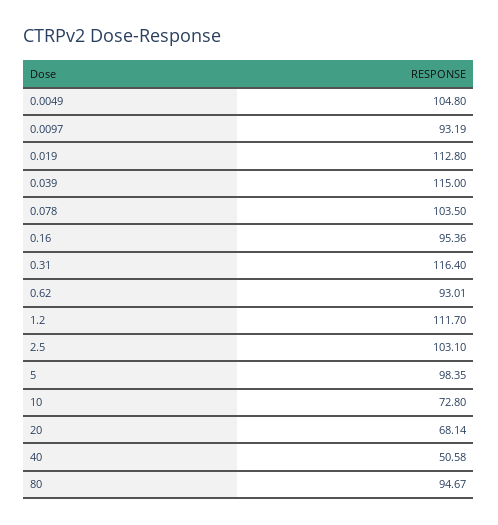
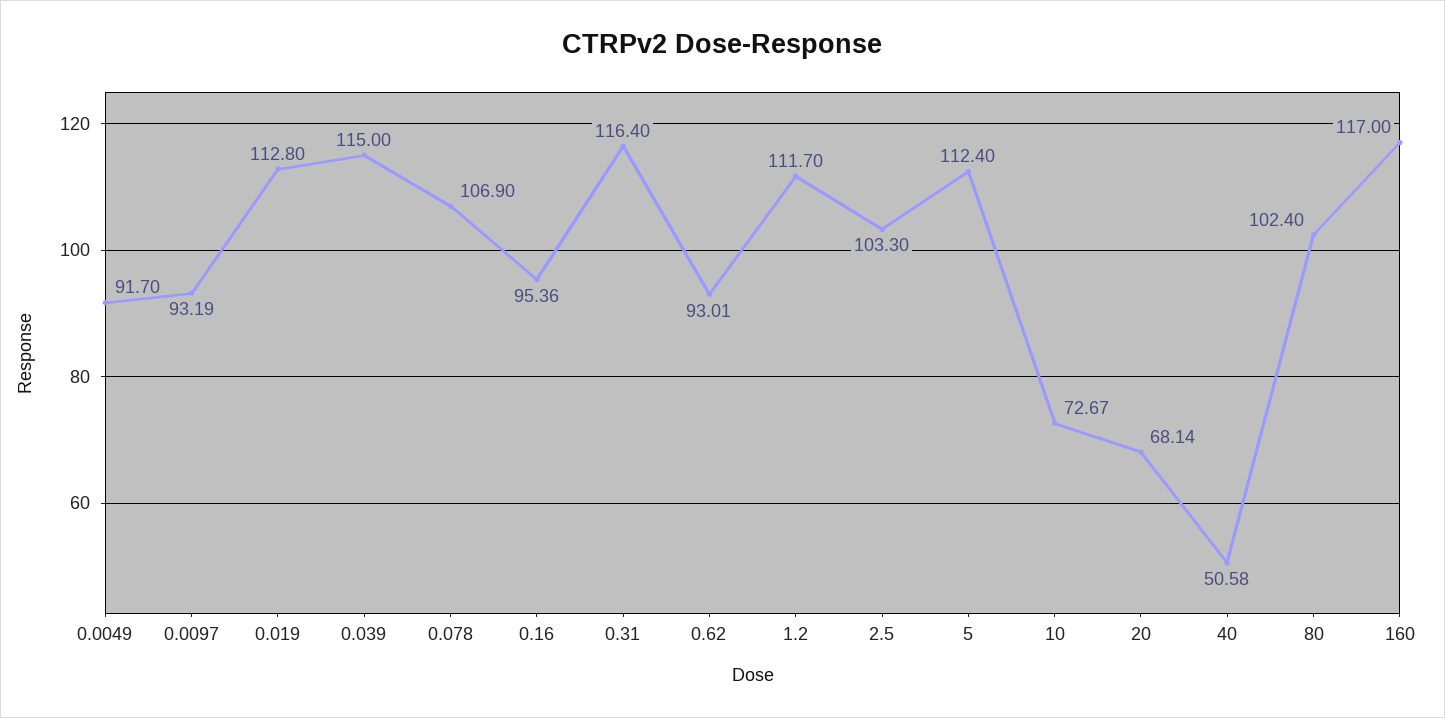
  {
-   "0.0049": 104.8,
+   "0.0049": 91.7,
    "0.0097": 93.19,
    "0.019": 112.8,
    "0.039": 115,
-   "0.078": 103.5,
+   "0.078": 106.9,
    "0.16": 95.36,
    "0.31": 116.4,
    "0.62": 93.01,
    "1.2": 111.7,
-   "2.5": 103.1,
+   "2.5": 103.3,
-   "5": 98.35,
+   "5": 112.4,
-   "10": 72.8,
+   "10": 72.67,
    "20": 68.14,
    "40": 50.58,
-   "80": 94.67
+   "80": 102.4,
+   "160": 117
  }

